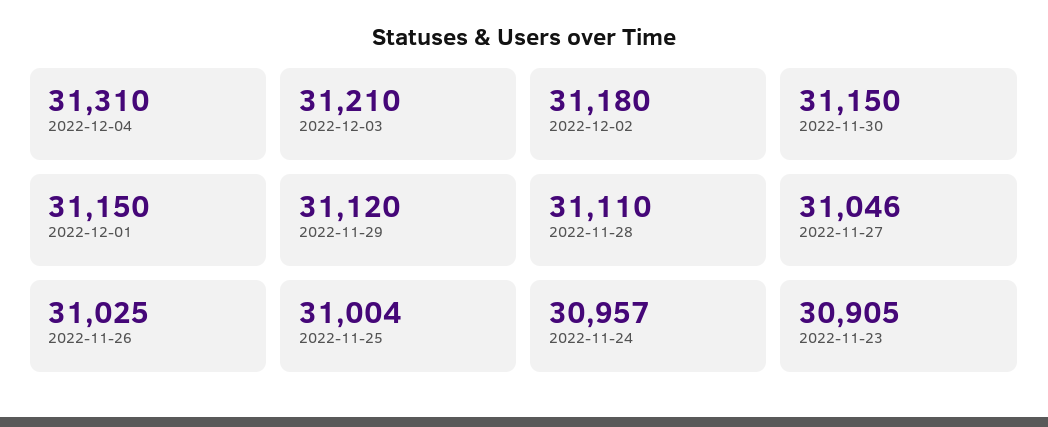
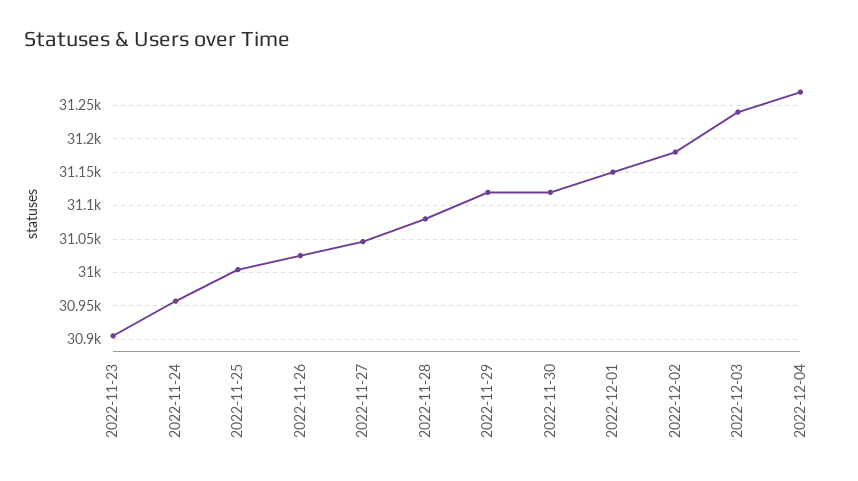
  {
-   "2022-12-04": 31310,
+   "2022-12-04": 31270,
-   "2022-12-03": 31210,
+   "2022-12-03": 31240,
    "2022-12-02": 31180,
-   "2022-11-30": 31150,
+   "2022-11-30": 31120,
    "2022-12-01": 31150,
    "2022-11-29": 31120,
-   "2022-11-28": 31110,
+   "2022-11-28": 31080,
    "2022-11-27": 31046,
    "2022-11-26": 31025,
    "2022-11-25": 31004,
    "2022-11-24": 30957,
    "2022-11-23": 30905
  }

